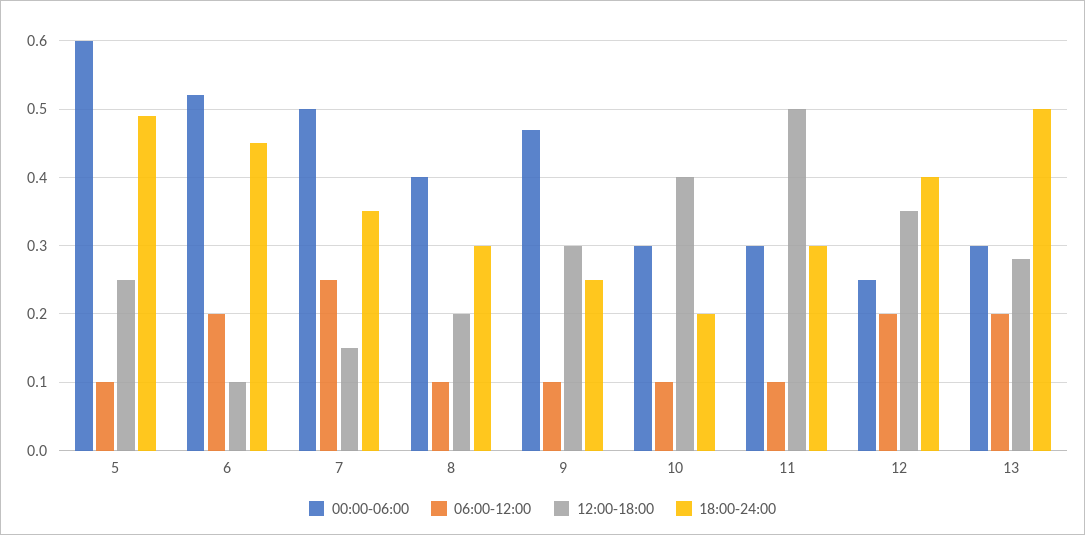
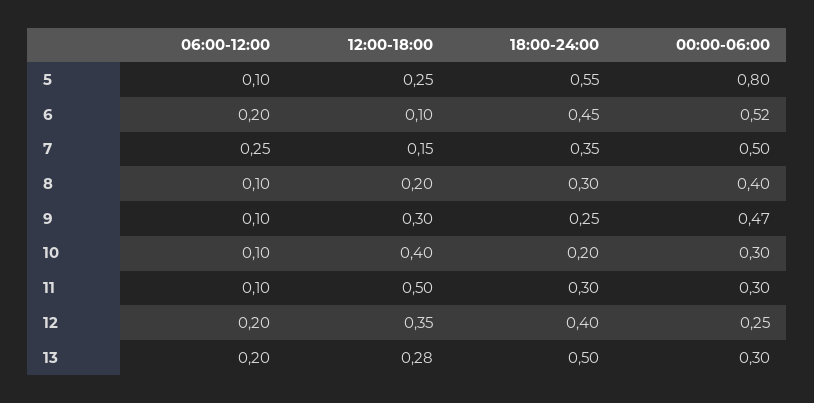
  {
    "00:00-06:00": {
-     "5": 0.6,
+     "5": 0.8,
      "6": 0.52,
      "7": 0.5,
      "8": 0.4,
      "9": 0.47,
      "10": 0.3,
      "11": 0.3,
      "12": 0.25,
      "13": 0.3
    },
    "06:00-12:00": {
      "5": 0.1,
      "6": 0.2,
      "7": 0.25,
      "8": 0.1,
      "9": 0.1,
      "10": 0.1,
      "11": 0.1,
      "12": 0.2,
      "13": 0.2
    },
    "12:00-18:00": {
      "5": 0.25,
      "6": 0.1,
      "7": 0.15,
      "8": 0.2,
      "9": 0.3,
      "10": 0.4,
      "11": 0.5,
      "12": 0.35,
      "13": 0.28
    },
    "18:00-24:00": {
-     "5": 0.49,
+     "5": 0.55,
      "6": 0.45,
      "7": 0.35,
      "8": 0.3,
      "9": 0.25,
      "10": 0.2,
      "11": 0.3,
      "12": 0.4,
      "13": 0.5
    }
  }

